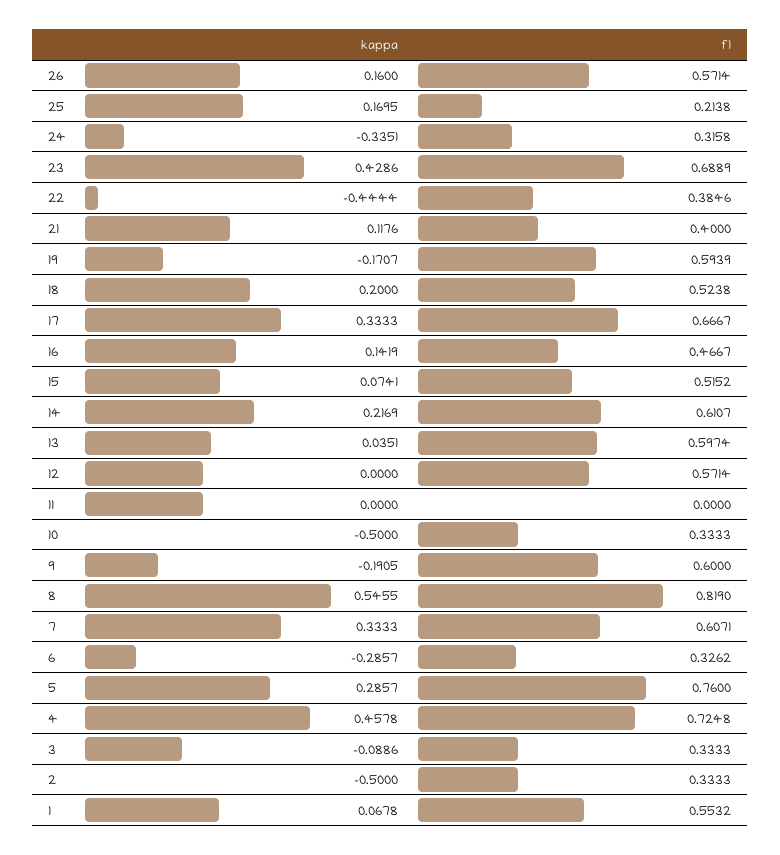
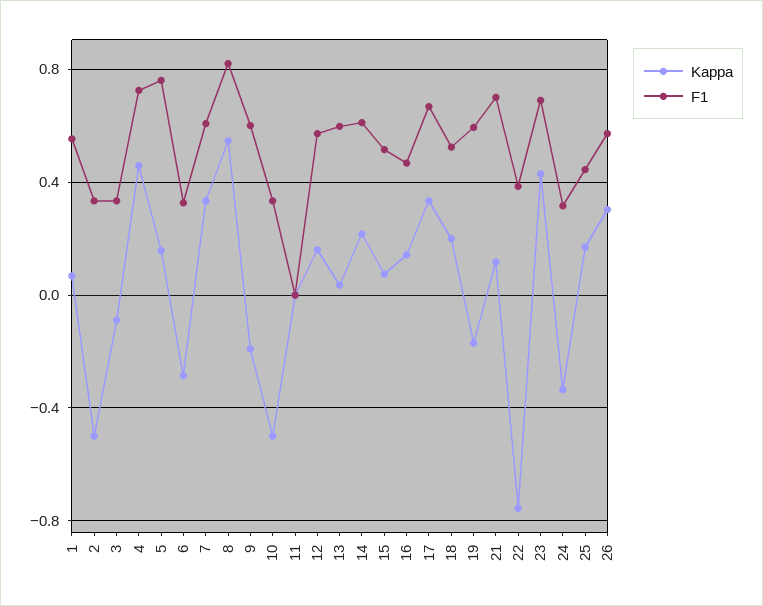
  {
    "kappa": {
-     "26": 0.16,
+     "26": 0.3,
      "25": 0.1695,
      "24": -0.3351,
      "23": 0.4286,
-     "22": -0.4444,
+     "22": -0.75,
      "21": 0.1176,
      "19": -0.1707,
      "18": 0.2,
      "17": 0.3333,
      "16": 0.1419,
      "15": 0.0741,
      "14": 0.2169,
      "13": 0.0351,
-     "12": 0,
+     "12": 0.15,
      "11": 0,
      "10": -0.5,
      "9": -0.1905,
      "8": 0.5455,
      "7": 0.3333,
      "6": -0.2857,
-     "5": 0.2857,
+     "5": 0.15,
      "4": 0.4578,
      "3": -0.0886,
      "2": -0.5,
      "1": 0.0678
    },
    "f1": {
      "26": 0.5714,
-     "25": 0.2138,
+     "25": 0.45,
      "24": 0.3158,
      "23": 0.6889,
      "22": 0.3846,
-     "21": 0.4,
+     "21": 0.7,
      "19": 0.5939,
      "18": 0.5238,
      "17": 0.6667,
      "16": 0.4667,
      "15": 0.5152,
      "14": 0.6107,
      "13": 0.5974,
      "12": 0.5714,
      "11": 0,
      "10": 0.3333,
      "9": 0.6,
      "8": 0.819,
      "7": 0.6071,
      "6": 0.3262,
      "5": 0.76,
      "4": 0.7248,
      "3": 0.3333,
      "2": 0.3333,
      "1": 0.5532
    }
  }

